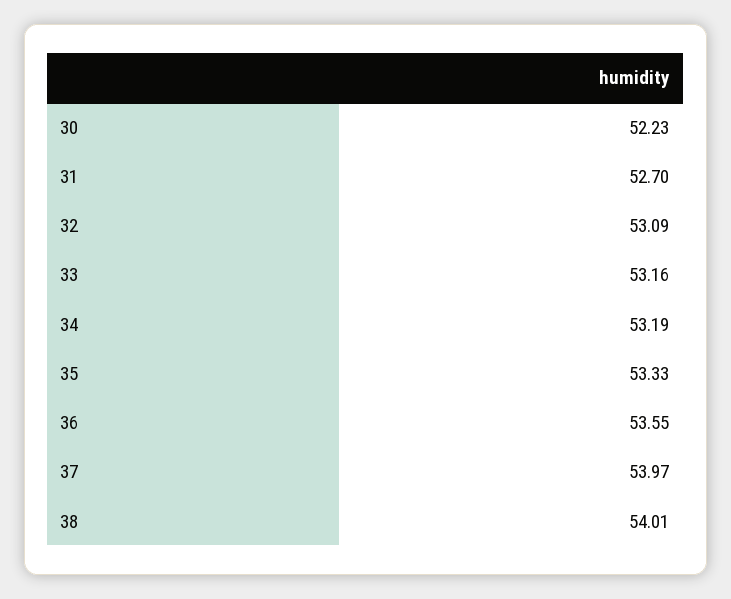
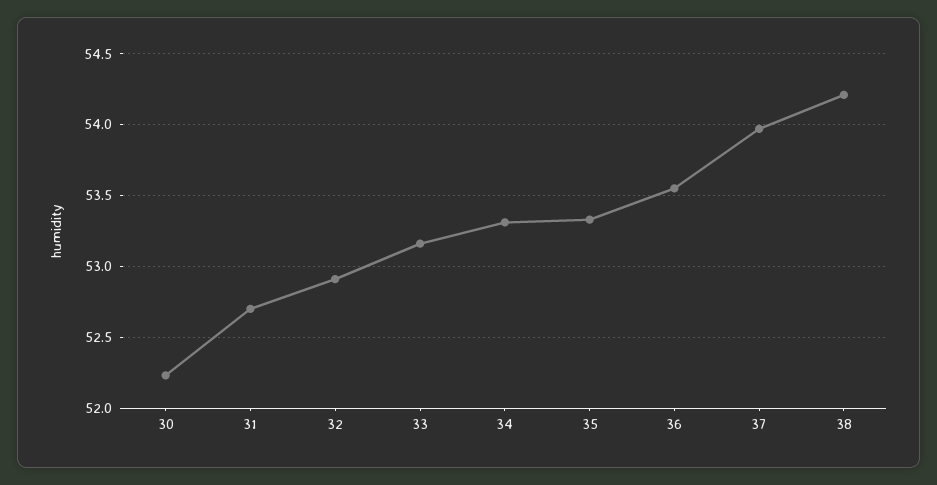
  {
    "30": 52.23,
    "31": 52.7,
-   "32": 53.09,
+   "32": 52.9,
    "33": 53.16,
-   "34": 53.19,
+   "34": 53.3,
    "35": 53.33,
    "36": 53.55,
    "37": 53.97,
-   "38": 54.01
+   "38": 54.2
  }

